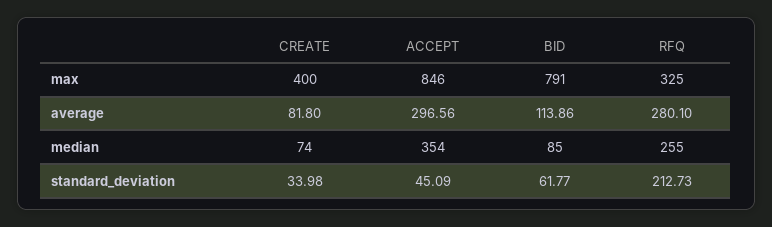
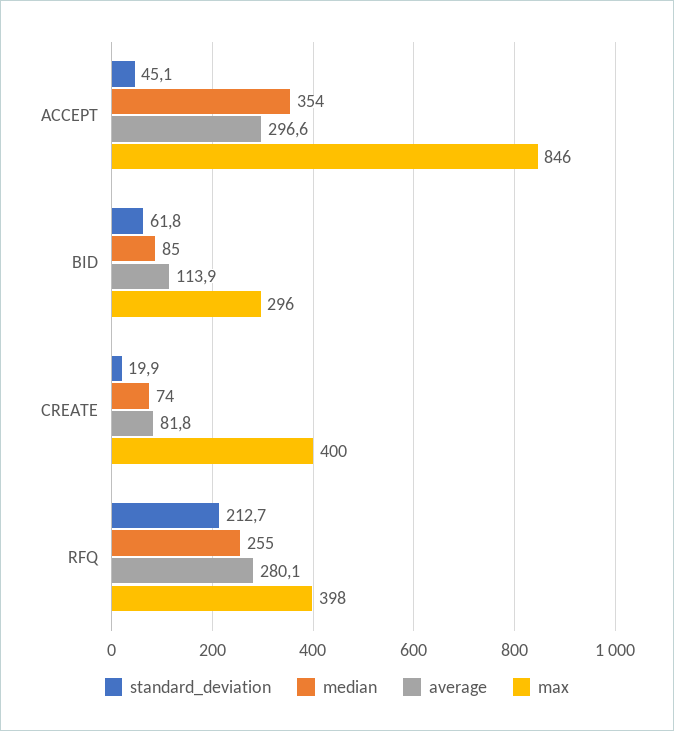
  {
    "max": {
      "CREATE": 400,
      "ACCEPT": 846,
-     "BID": 791,
+     "BID": 296,
-     "RFQ": 325
+     "RFQ": 398
    },
    "average": {
      "CREATE": 81.8,
      "ACCEPT": 296.56,
      "BID": 113.86,
      "RFQ": 280.1
    },
    "median": {
      "CREATE": 74,
      "ACCEPT": 354,
      "BID": 85,
      "RFQ": 255
    },
    "standard_deviation": {
-     "CREATE": 33.98,
+     "CREATE": 19.9,
      "ACCEPT": 45.09,
      "BID": 61.77,
      "RFQ": 212.73
    }
  }

